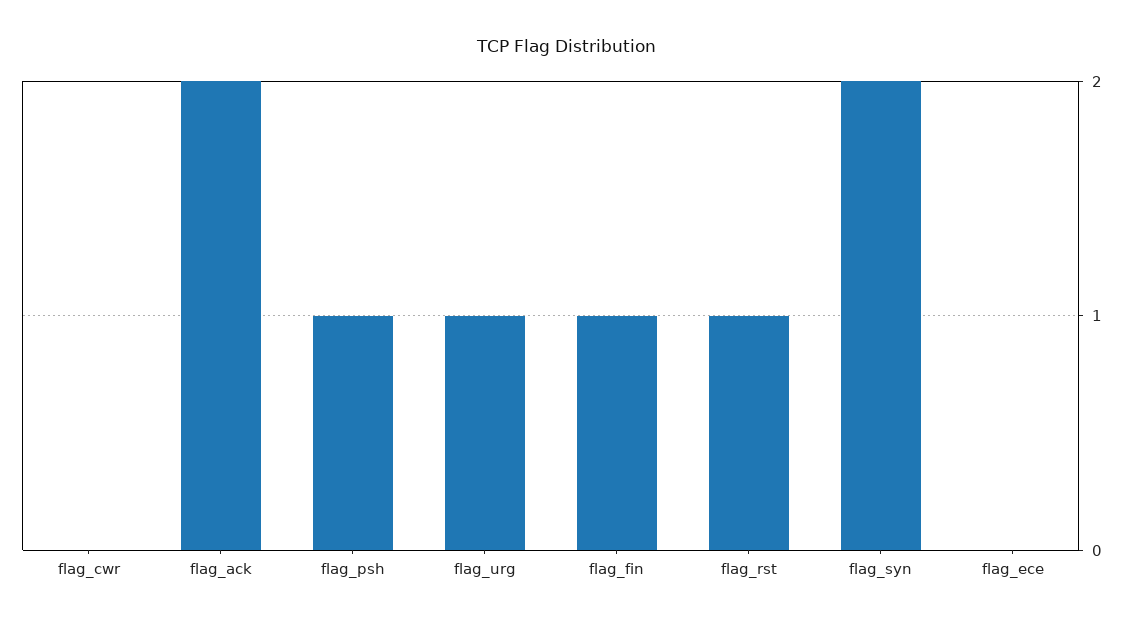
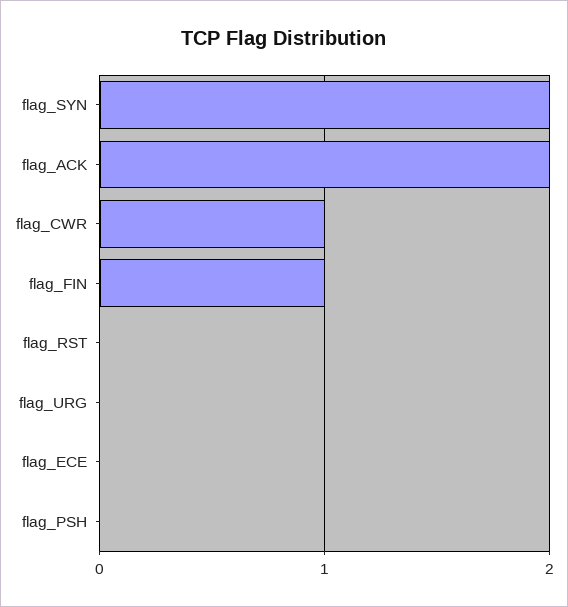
  {
-   "flag_cwr": 0,
+   "flag_cwr": 1,
    "flag_ack": 2,
-   "flag_psh": 1,
+   "flag_psh": 0,
-   "flag_urg": 1,
+   "flag_urg": 0,
    "flag_fin": 1,
-   "flag_rst": 1,
+   "flag_rst": 0,
    "flag_syn": 2,
    "flag_ece": 0
  }

